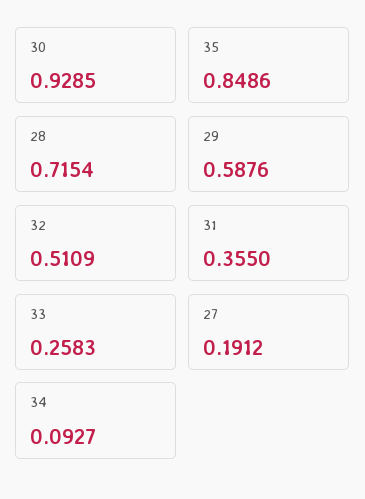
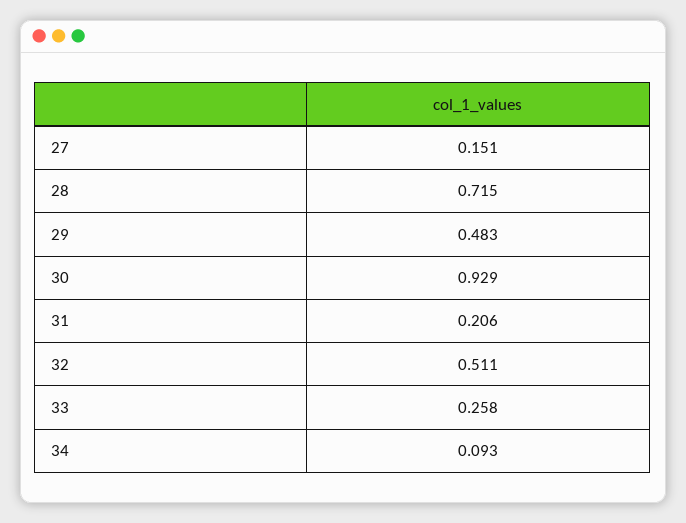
  {
    "30": 0.9285,
-   "35": 0.8486,
    "28": 0.7154,
-   "29": 0.5876,
+   "29": 0.483,
    "32": 0.5109,
-   "31": 0.355,
+   "31": 0.206,
    "33": 0.2583,
-   "27": 0.1912,
+   "27": 0.151,
    "34": 0.0927
  }

